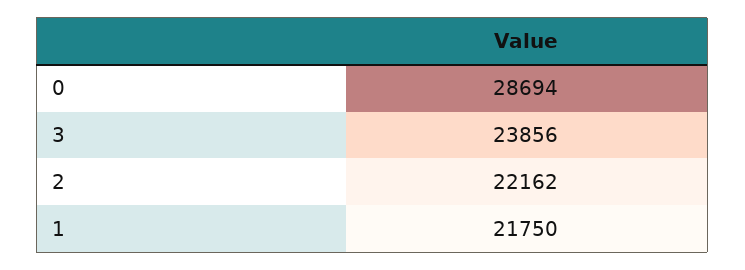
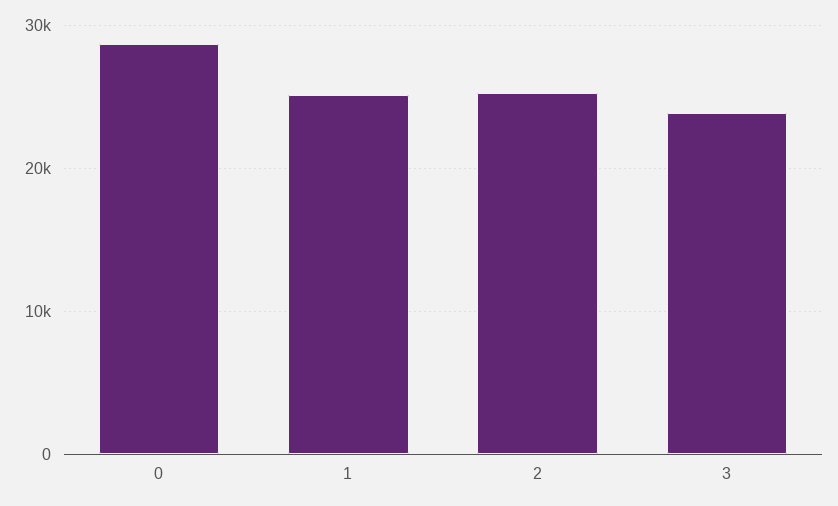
  {
    "0": 28694,
    "3": 23856,
-   "2": 22162,
+   "2": 25000,
-   "1": 21750
+   "1": 25000
  }

